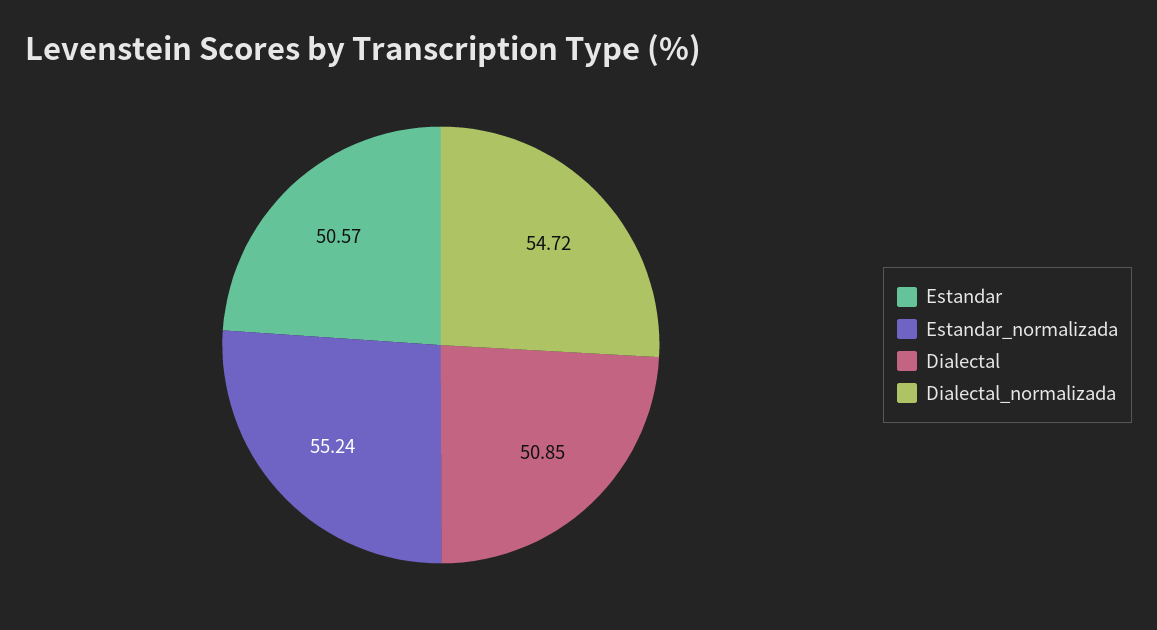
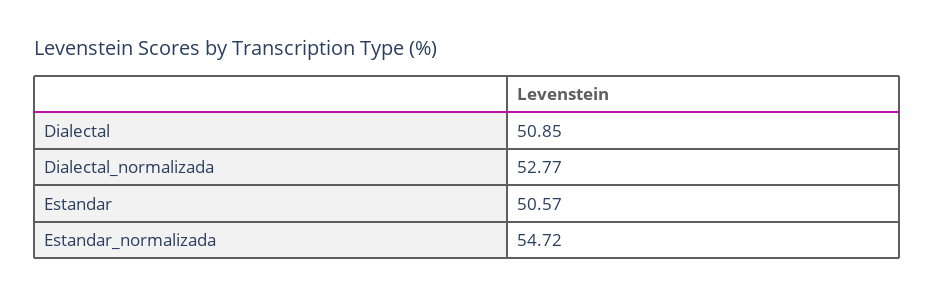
  {
    "Estandar": 50.57,
-   "Estandar_normalizada": 55.24,
+   "Estandar_normalizada": 54.72,
    "Dialectal": 50.85,
-   "Dialectal_normalizada": 54.72
+   "Dialectal_normalizada": 52.77
  }

